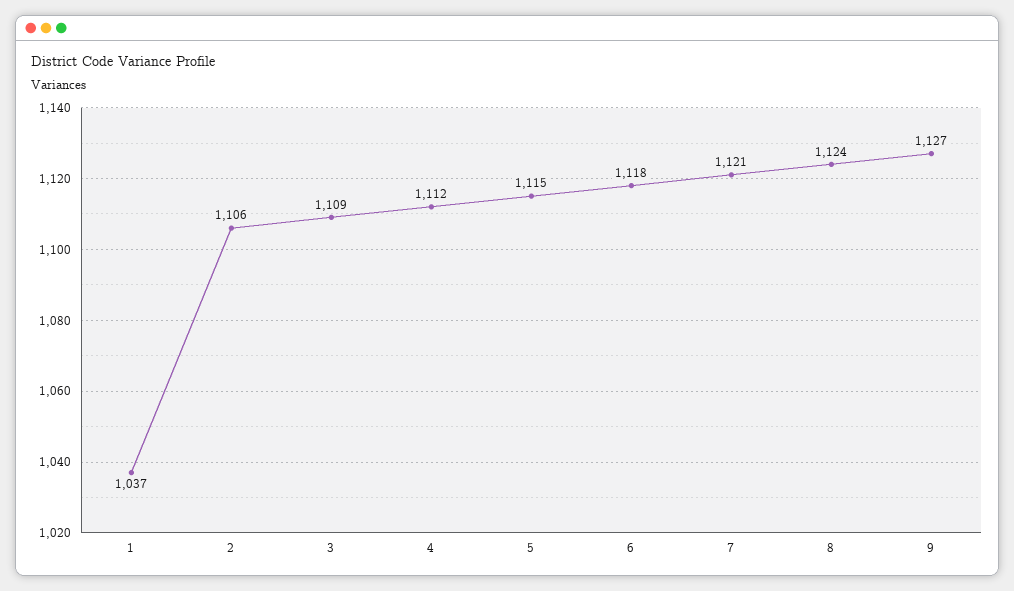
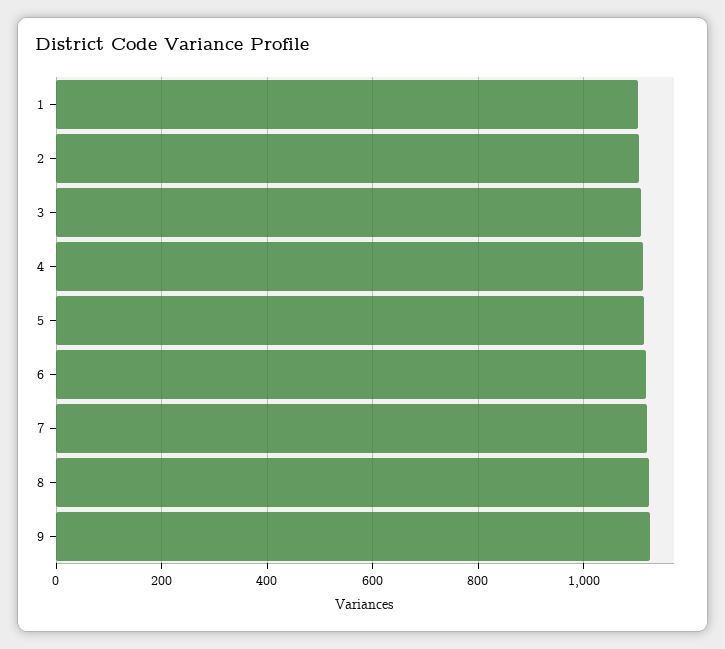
  {
-   "1": 1037,
+   "1": 1100,
    "2": 1106,
    "3": 1109,
    "4": 1112,
    "5": 1115,
    "6": 1118,
    "7": 1121,
    "8": 1124,
    "9": 1127
  }

